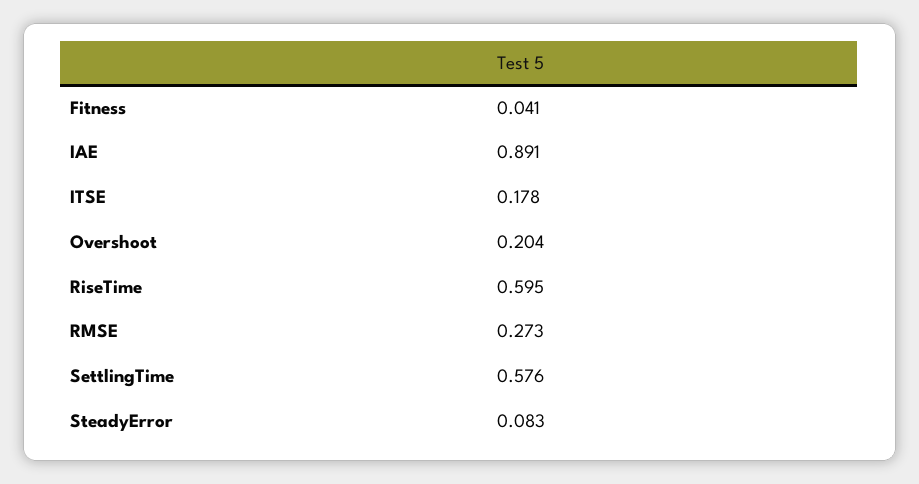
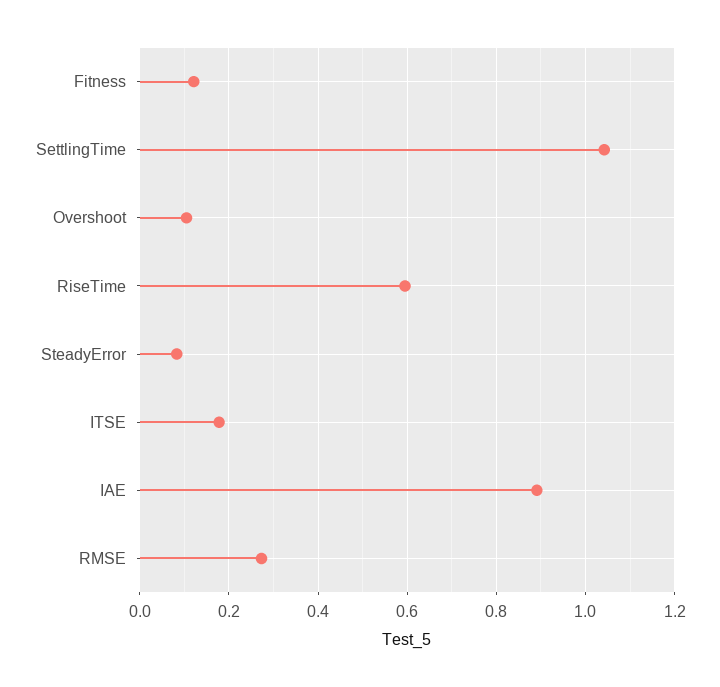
  {
-   "Fitness": 0.041,
+   "Fitness": 0.12,
    "IAE": 0.891,
    "ITSE": 0.178,
-   "Overshoot": 0.204,
+   "Overshoot": 0.1,
    "RiseTime": 0.595,
    "RMSE": 0.273,
-   "SettlingTime": 0.576,
+   "SettlingTime": 1.04,
    "SteadyError": 0.083
  }

